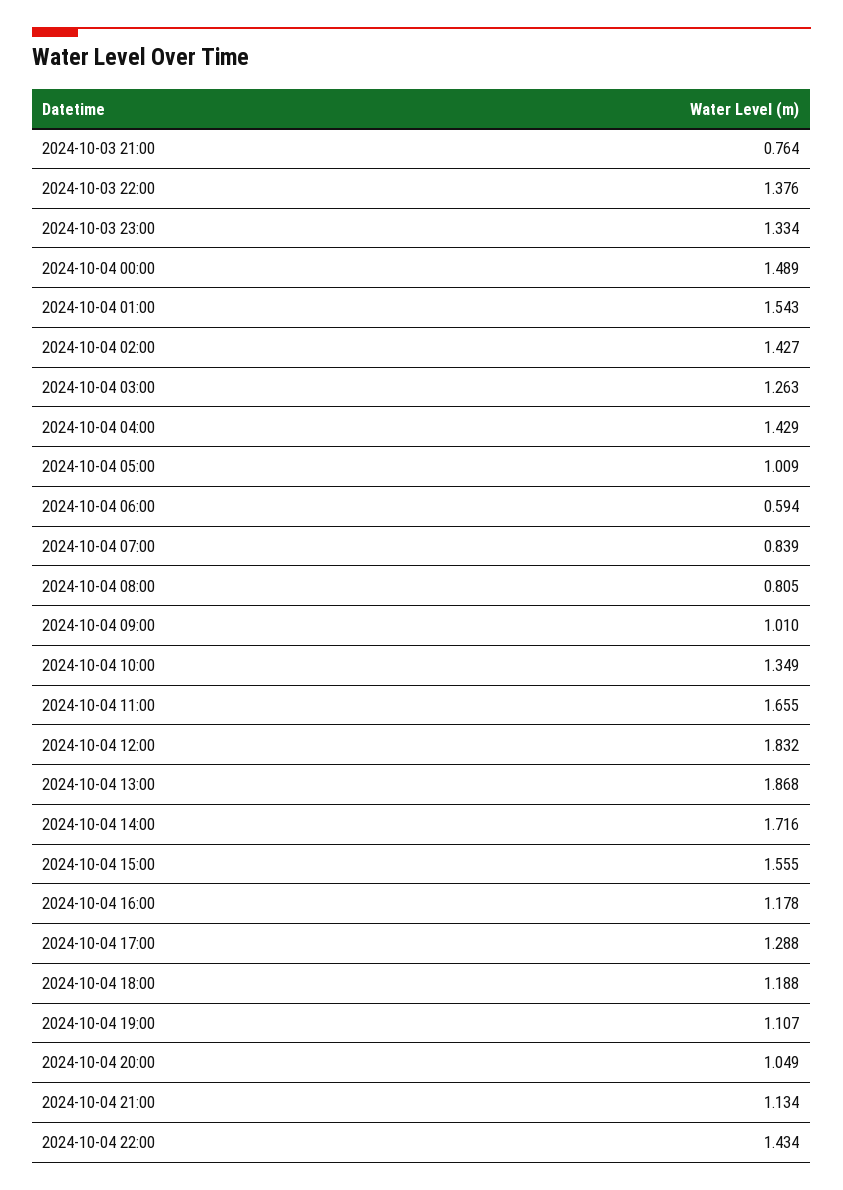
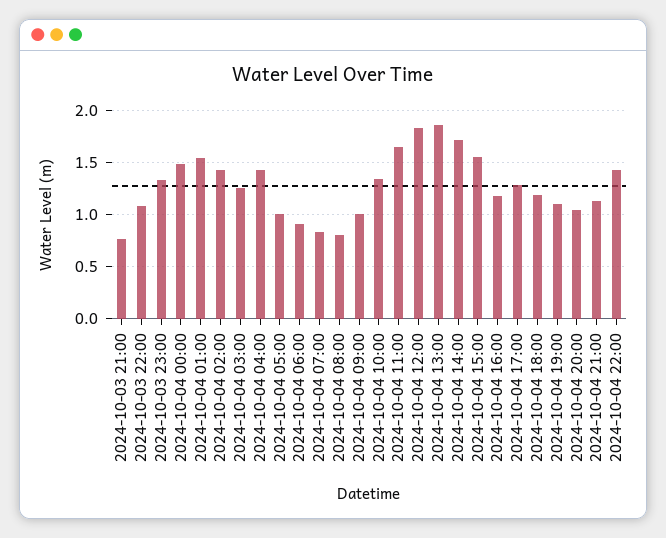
  {
    "2024-10-03 21:00": 0.764,
-   "2024-10-03 22:00": 1.376,
+   "2024-10-03 22:00": 1.1,
    "2024-10-03 23:00": 1.334,
    "2024-10-04 00:00": 1.489,
    "2024-10-04 01:00": 1.543,
    "2024-10-04 02:00": 1.427,
    "2024-10-04 03:00": 1.263,
    "2024-10-04 04:00": 1.429,
    "2024-10-04 05:00": 1.009,
-   "2024-10-04 06:00": 0.594,
+   "2024-10-04 06:00": 0.9,
    "2024-10-04 07:00": 0.839,
    "2024-10-04 08:00": 0.805,
    "2024-10-04 09:00": 1.01,
    "2024-10-04 10:00": 1.349,
    "2024-10-04 11:00": 1.655,
    "2024-10-04 12:00": 1.832,
    "2024-10-04 13:00": 1.868,
    "2024-10-04 14:00": 1.716,
    "2024-10-04 15:00": 1.555,
    "2024-10-04 16:00": 1.178,
    "2024-10-04 17:00": 1.288,
    "2024-10-04 18:00": 1.188,
    "2024-10-04 19:00": 1.107,
    "2024-10-04 20:00": 1.049,
    "2024-10-04 21:00": 1.134,
    "2024-10-04 22:00": 1.434
  }

